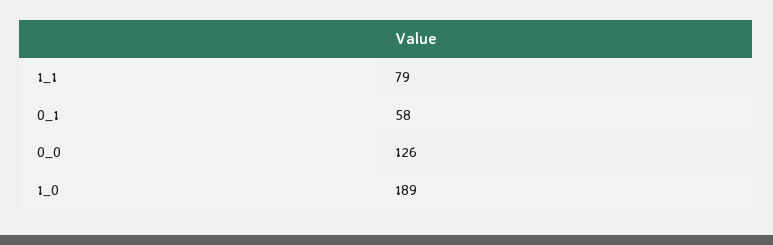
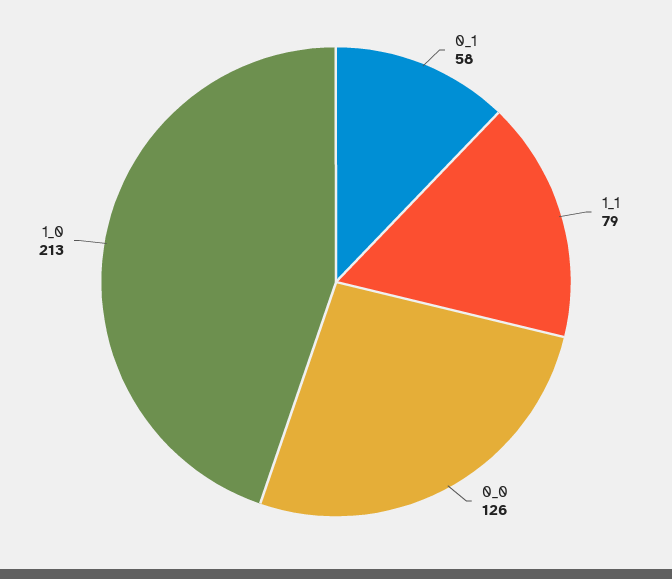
  {
    "1_1": 79,
    "0_1": 58,
    "0_0": 126,
-   "1_0": 189
+   "1_0": 213
  }

